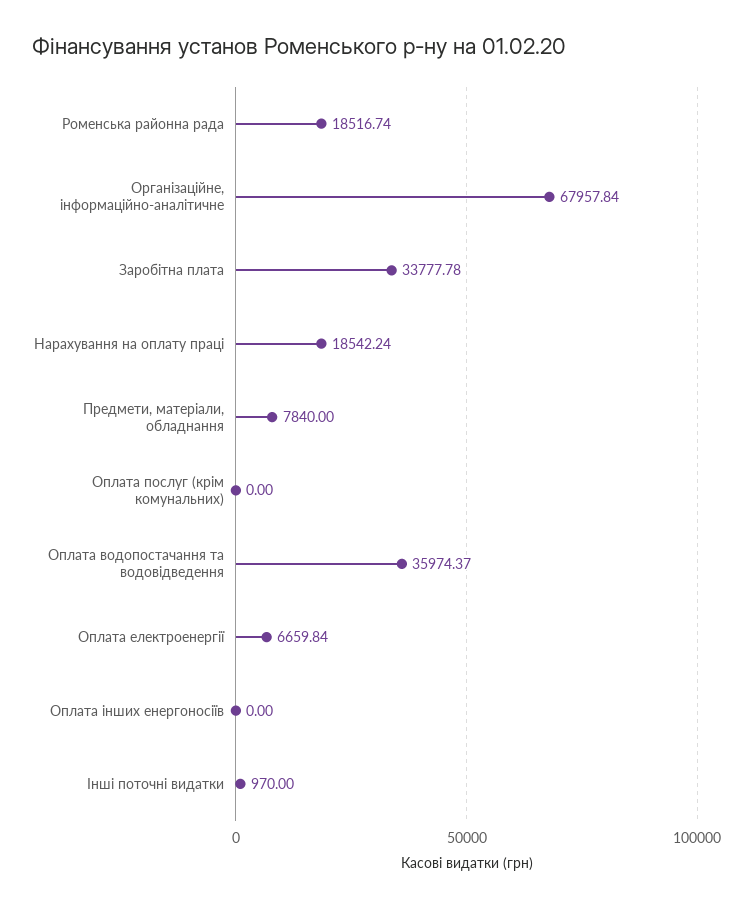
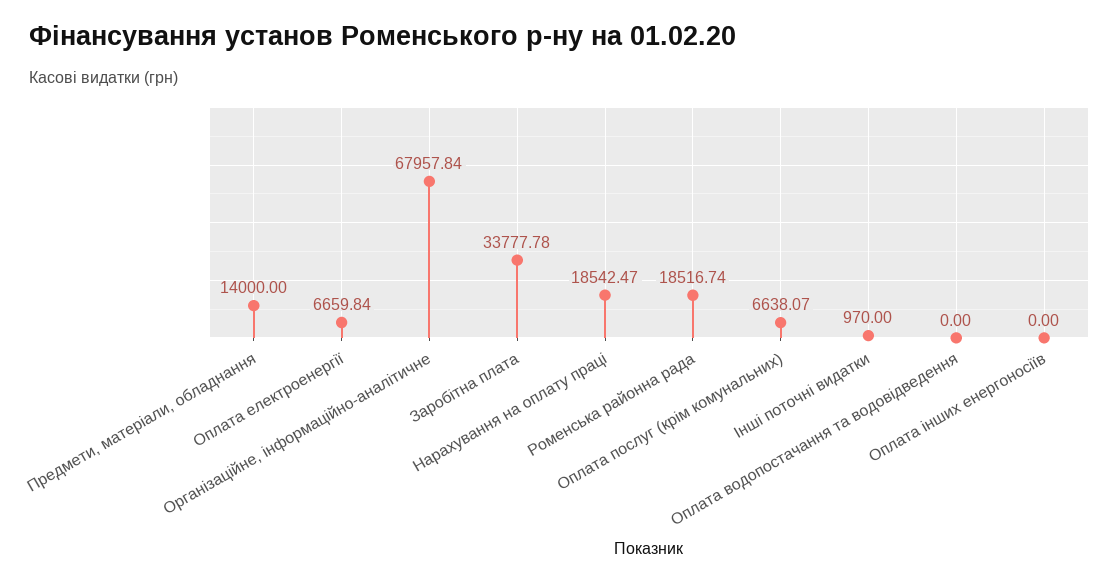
  {
    "Роменська районна рада": 18516.74,
    "Організаційне, інформаційно-аналітичне": 67957.84,
    "Заробітна плата": 33777.78,
-   "Нарахування на оплату праці": 18542.24,
+   "Нарахування на оплату праці": 18542.47,
-   "Предмети, матеріали, обладнання": 7840,
+   "Предмети, матеріали, обладнання": 14000,
-   "Оплата послуг (крім комунальних)": 0,
+   "Оплата послуг (крім комунальних)": 6638.07,
-   "Оплата водопостачання та водовідведення": 35974.37,
+   "Оплата водопостачання та водовідведення": 0,
    "Оплата електроенергії": 6659.84,
    "Оплата інших енергоносіїв": 0,
    "Інші поточні видатки": 970
  }

